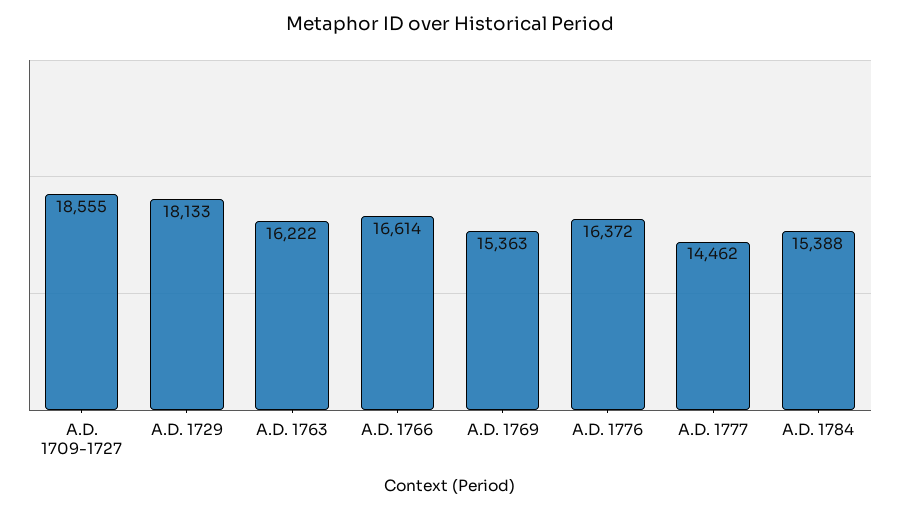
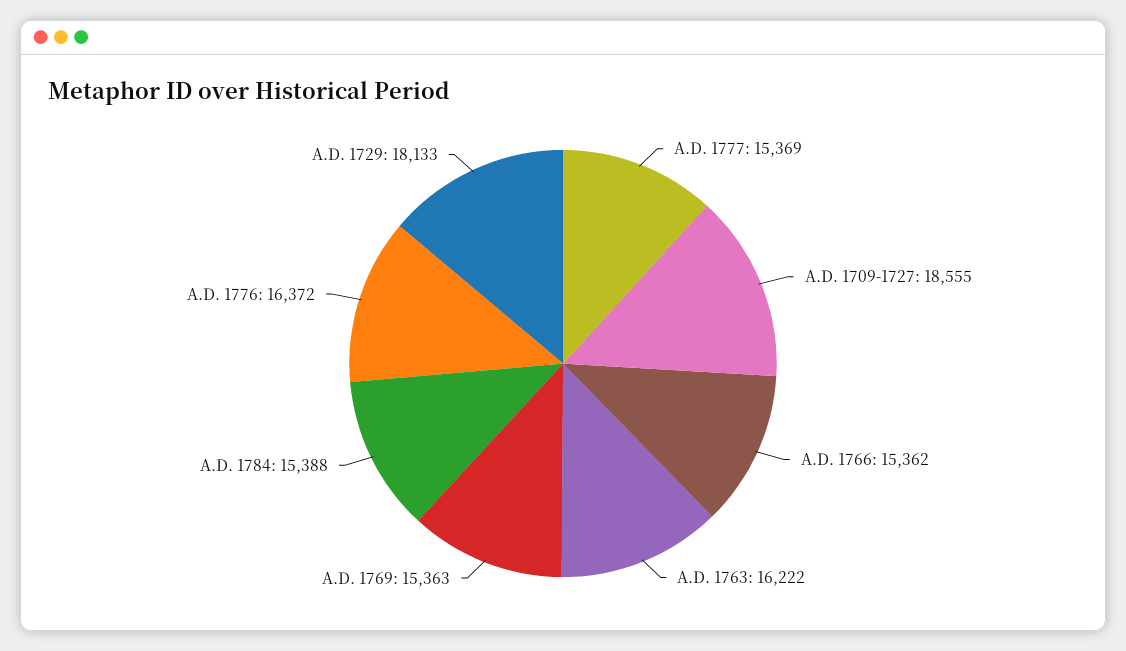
  {
    "A.D. 1709-1727": 18555,
    "A.D. 1729": 18133,
    "A.D. 1763": 16222,
-   "A.D. 1766": 16614,
+   "A.D. 1766": 15362,
    "A.D. 1769": 15363,
    "A.D. 1776": 16372,
-   "A.D. 1777": 14462,
+   "A.D. 1777": 15369,
    "A.D. 1784": 15388
  }

